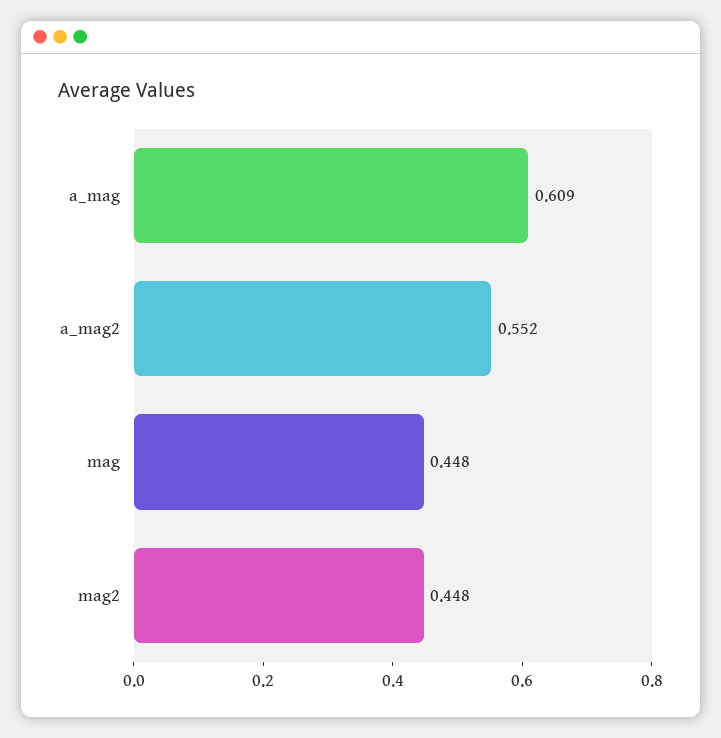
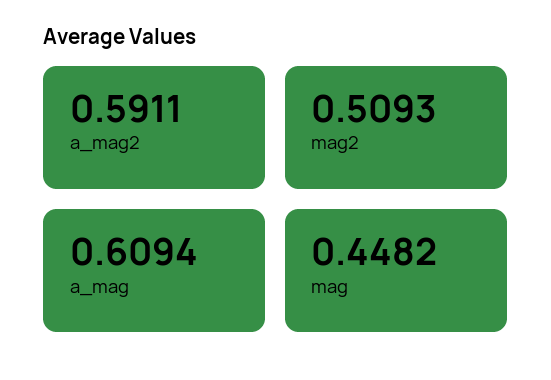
  {
    "a_mag": 0.6094,
-   "a_mag2": 0.552,
+   "a_mag2": 0.5911,
    "mag": 0.4482,
-   "mag2": 0.448
+   "mag2": 0.5093
  }

